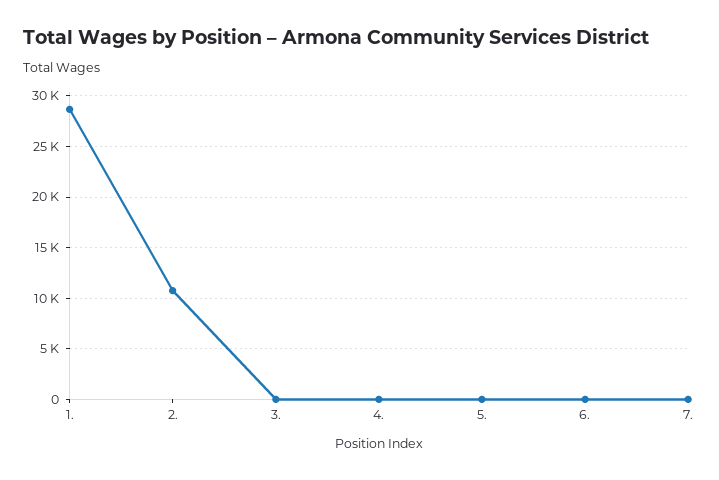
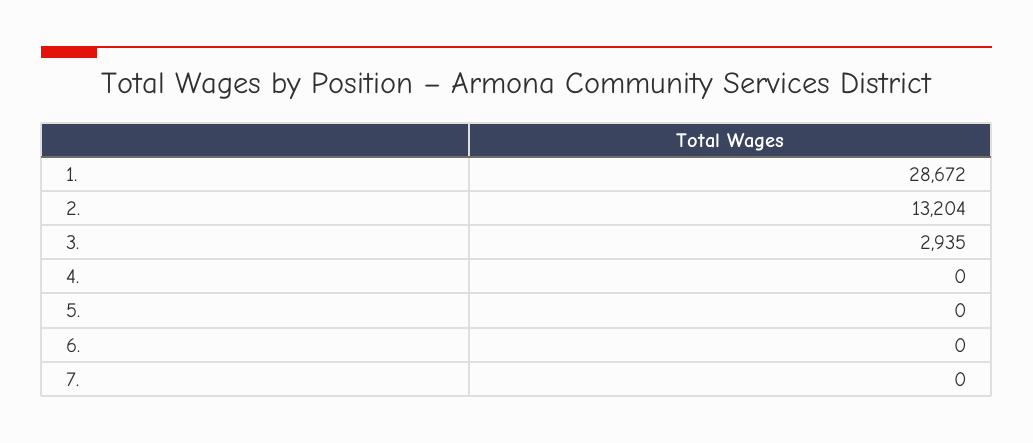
  {
    "1.": 28672,
-   "2.": 11000,
+   "2.": 13204,
-   "3.": 0,
+   "3.": 2935,
    "4.": 0,
    "5.": 0,
    "6.": 0,
    "7.": 0
  }

